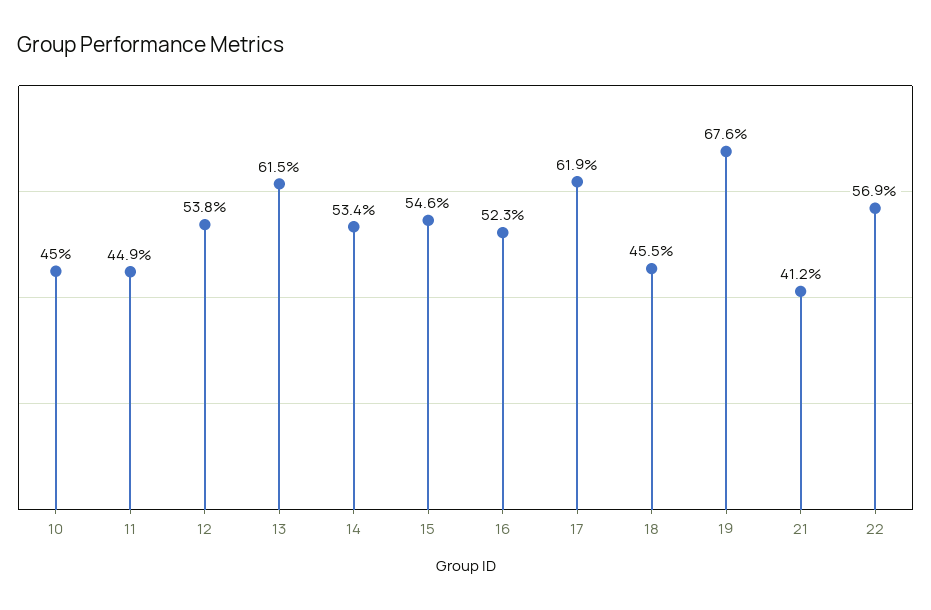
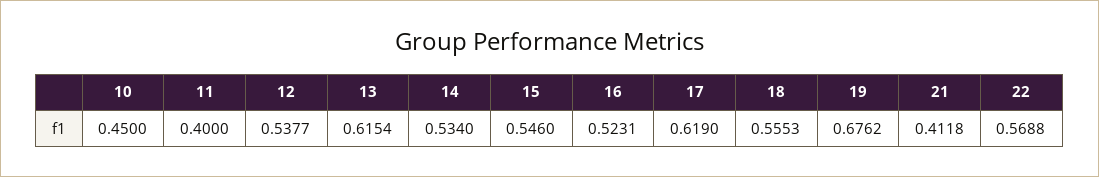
  {
    "10": 0.45,
-   "11": 0.449,
+   "11": 0.4,
    "12": 0.5377,
    "13": 0.6154,
    "14": 0.534,
    "15": 0.546,
    "16": 0.5231,
    "17": 0.619,
-   "18": 0.455,
+   "18": 0.5553,
    "19": 0.6762,
    "21": 0.4118,
    "22": 0.5688
  }

